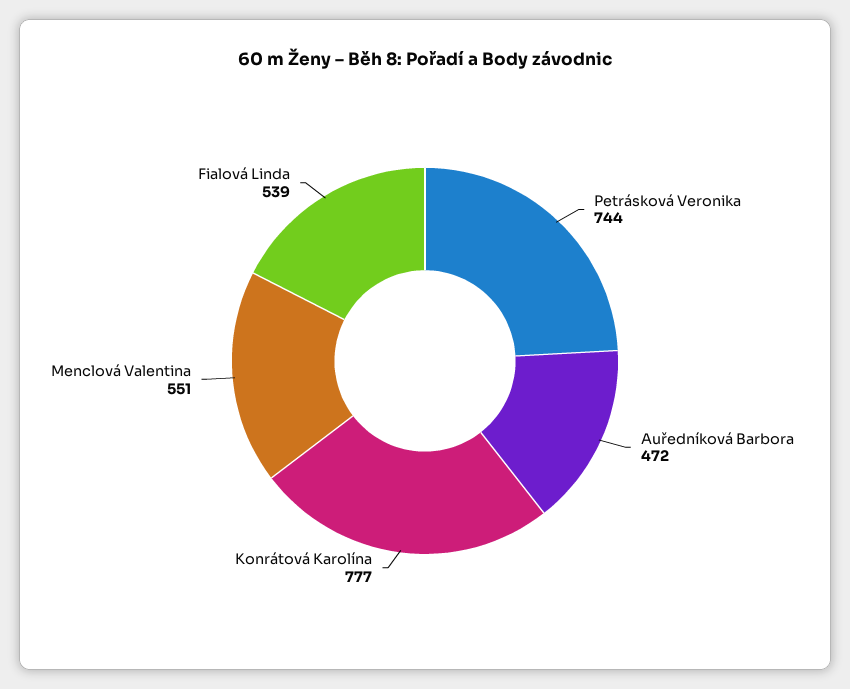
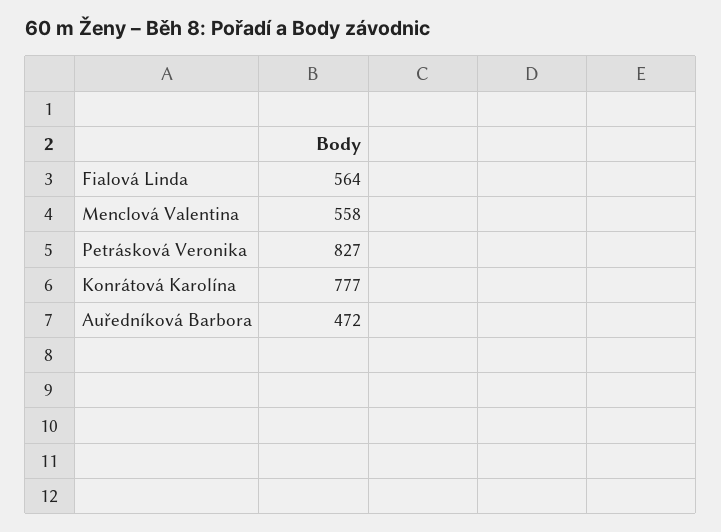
  {
-   "Petrásková Veronika": 744,
+   "Petrásková Veronika": 827,
    "Auředníková Barbora": 472,
    "Konrátová Karolína": 777,
-   "Menclová Valentina": 551,
+   "Menclová Valentina": 558,
-   "Fialová Linda": 539
+   "Fialová Linda": 564
  }

